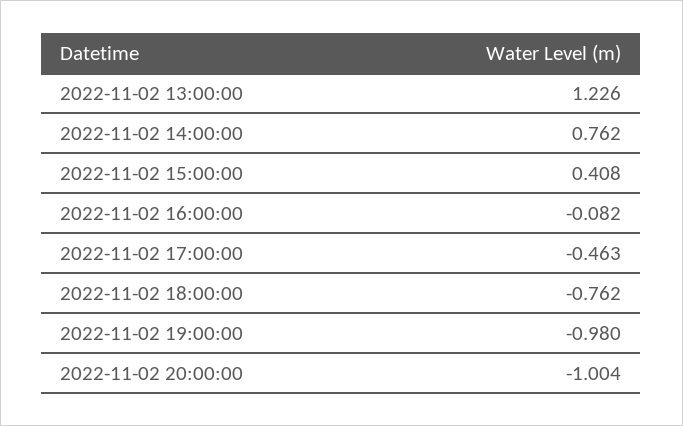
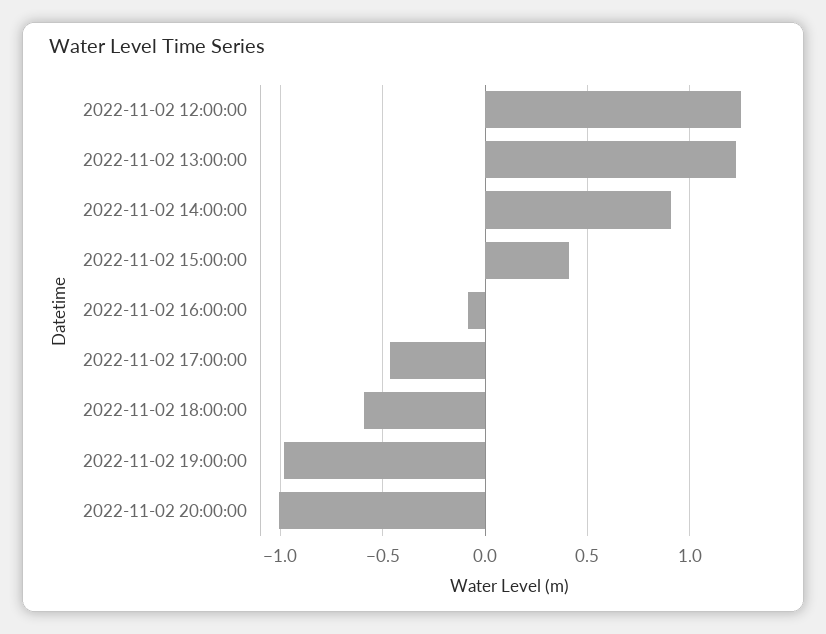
  {
    "2022-11-02 13:00:00": 1.226,
-   "2022-11-02 14:00:00": 0.762,
+   "2022-11-02 14:00:00": 0.9,
    "2022-11-02 15:00:00": 0.408,
    "2022-11-02 16:00:00": -0.082,
    "2022-11-02 17:00:00": -0.463,
-   "2022-11-02 18:00:00": -0.762,
+   "2022-11-02 18:00:00": -0.6,
    "2022-11-02 19:00:00": -0.98,
-   "2022-11-02 20:00:00": -1.004
+   "2022-11-02 20:00:00": -1.004,
+   "2022-11-02 12:00:00": 1.25
  }

